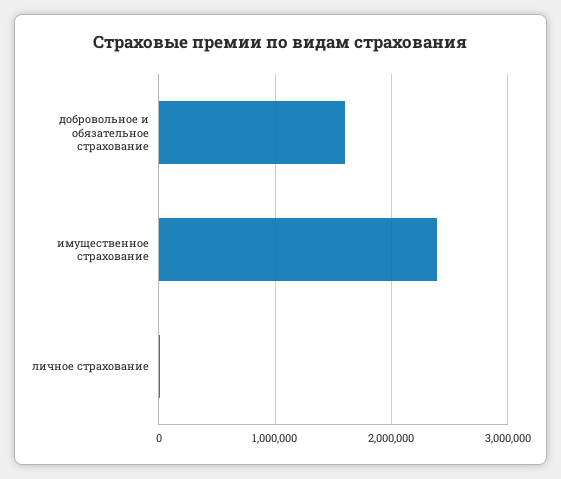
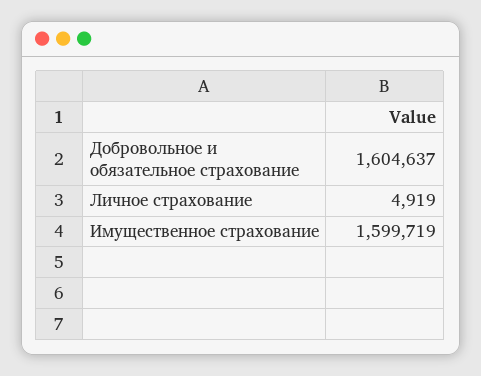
  {
    "добровольное и обязательное страхование": 1604637,
-   "имущественное страхование": 2400000,
+   "имущественное страхование": 1599719,
    "личное страхование": 4919
  }

